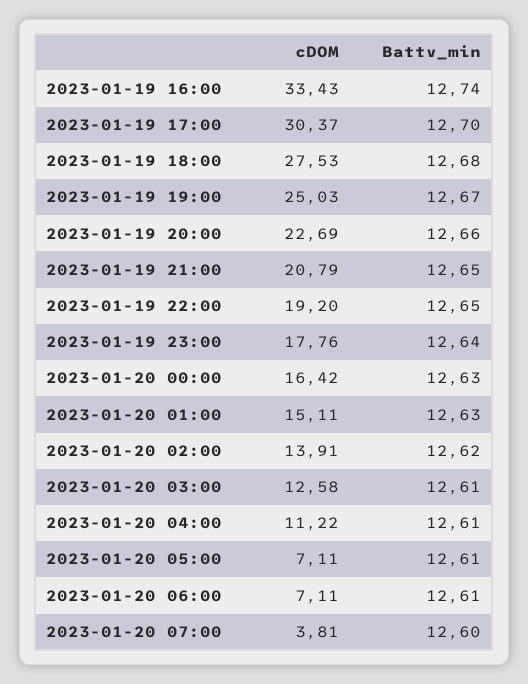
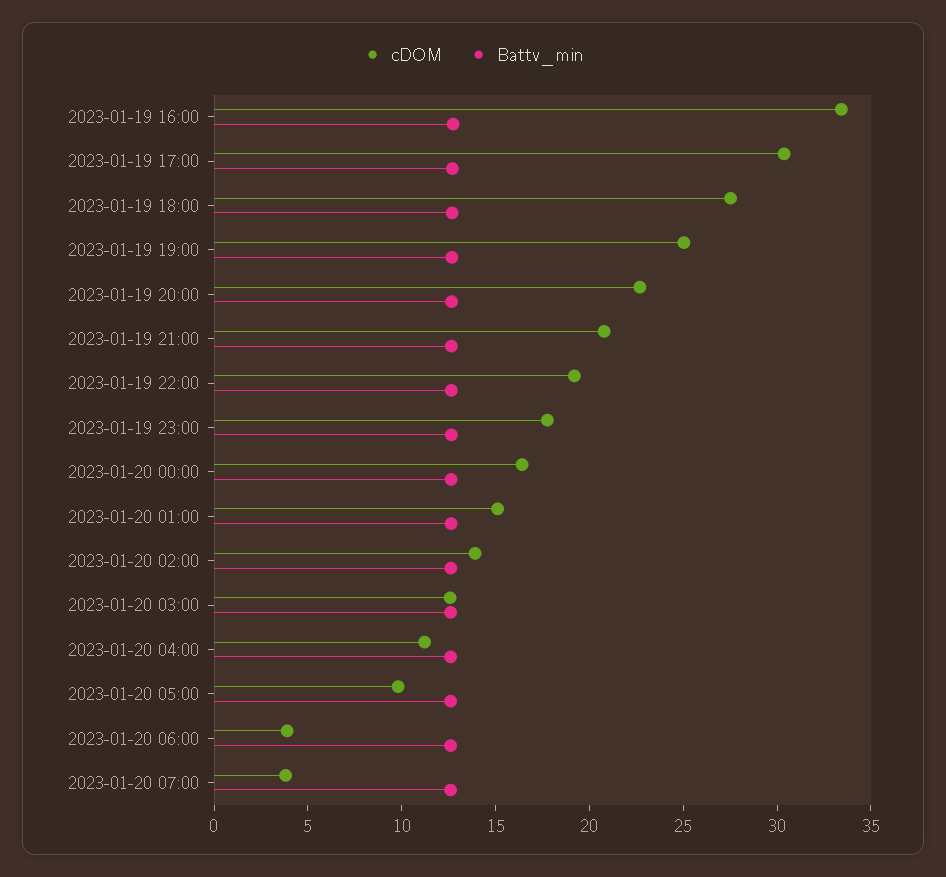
  {
    "cDOM": {
      "2023-01-19 16:00": 33.43,
      "2023-01-19 17:00": 30.37,
      "2023-01-19 18:00": 27.53,
      "2023-01-19 19:00": 25.03,
      "2023-01-19 20:00": 22.69,
      "2023-01-19 21:00": 20.79,
      "2023-01-19 22:00": 19.2,
      "2023-01-19 23:00": 17.76,
      "2023-01-20 00:00": 16.42,
      "2023-01-20 01:00": 15.11,
      "2023-01-20 02:00": 13.91,
      "2023-01-20 03:00": 12.58,
      "2023-01-20 04:00": 11.22,
-     "2023-01-20 05:00": 7.11,
+     "2023-01-20 05:00": 10,
-     "2023-01-20 06:00": 7.11,
+     "2023-01-20 06:00": 4,
      "2023-01-20 07:00": 3.81
    },
    "Battv_min": {
      "2023-01-19 16:00": 12.74,
      "2023-01-19 17:00": 12.7,
      "2023-01-19 18:00": 12.68,
      "2023-01-19 19:00": 12.67,
      "2023-01-19 20:00": 12.66,
      "2023-01-19 21:00": 12.65,
      "2023-01-19 22:00": 12.65,
      "2023-01-19 23:00": 12.64,
      "2023-01-20 00:00": 12.63,
      "2023-01-20 01:00": 12.63,
      "2023-01-20 02:00": 12.62,
      "2023-01-20 03:00": 12.61,
      "2023-01-20 04:00": 12.61,
      "2023-01-20 05:00": 12.61,
      "2023-01-20 06:00": 12.61,
      "2023-01-20 07:00": 12.6
    }
  }

